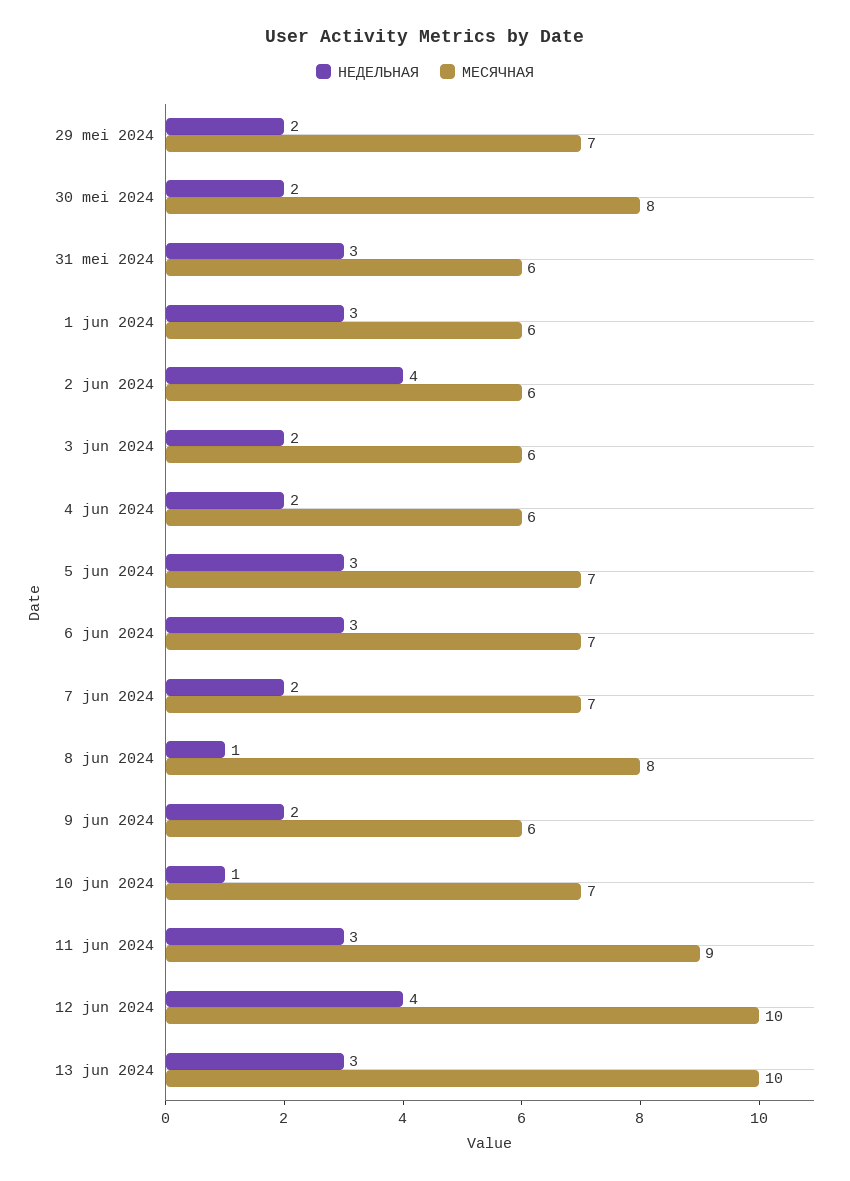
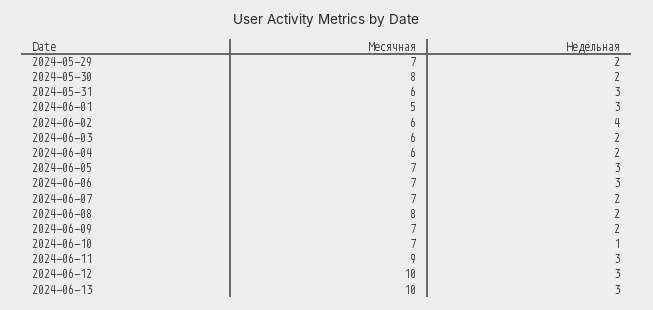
  {
    "НЕДЕЛЬНАЯ": {
      "29 mei 2024": 2,
      "30 mei 2024": 2,
      "31 mei 2024": 3,
      "1 jun 2024": 3,
      "2 jun 2024": 4,
      "3 jun 2024": 2,
      "4 jun 2024": 2,
      "5 jun 2024": 3,
      "6 jun 2024": 3,
      "7 jun 2024": 2,
-     "8 jun 2024": 1,
+     "8 jun 2024": 2,
      "9 jun 2024": 2,
      "10 jun 2024": 1,
      "11 jun 2024": 3,
-     "12 jun 2024": 4,
+     "12 jun 2024": 3,
      "13 jun 2024": 3
    },
    "МЕСЯЧНАЯ": {
      "29 mei 2024": 7,
      "30 mei 2024": 8,
      "31 mei 2024": 6,
-     "1 jun 2024": 6,
+     "1 jun 2024": 5,
      "2 jun 2024": 6,
      "3 jun 2024": 6,
      "4 jun 2024": 6,
      "5 jun 2024": 7,
      "6 jun 2024": 7,
      "7 jun 2024": 7,
      "8 jun 2024": 8,
-     "9 jun 2024": 6,
+     "9 jun 2024": 7,
      "10 jun 2024": 7,
      "11 jun 2024": 9,
      "12 jun 2024": 10,
      "13 jun 2024": 10
    }
  }

